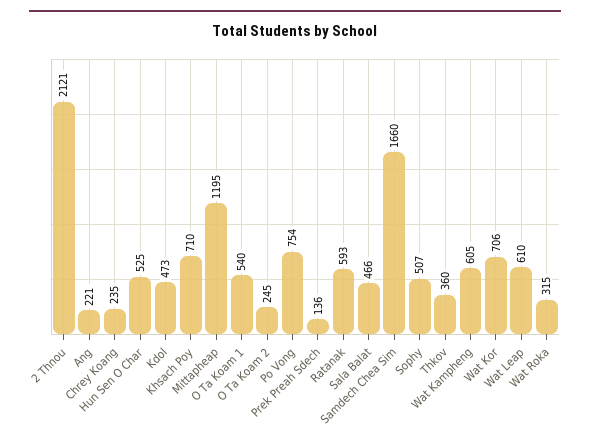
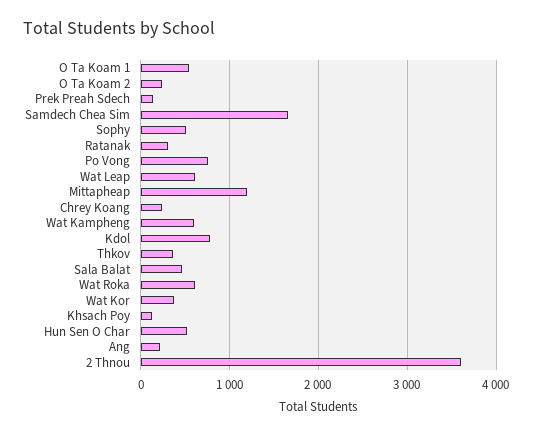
  {
-   "2 Thnou": 2121,
+   "2 Thnou": 3600,
    "Ang": 221,
    "Chrey Koang": 235,
    "Hun Sen O Char": 525,
-   "Kdol": 473,
+   "Kdol": 800,
-   "Khsach Poy": 710,
+   "Khsach Poy": 100,
    "Mittapheap": 1195,
    "O Ta Koam 1": 540,
    "O Ta Koam 2": 245,
    "Po Vong": 754,
    "Prek Preah Sdech": 136,
-   "Ratanak": 593,
+   "Ratanak": 300,
    "Sala Balat": 466,
    "Samdech Chea Sim": 1660,
    "Sophy": 507,
    "Thkov": 360,
    "Wat Kampheng": 605,
-   "Wat Kor": 706,
+   "Wat Kor": 400,
    "Wat Leap": 610,
-   "Wat Roka": 315
+   "Wat Roka": 600
  }

